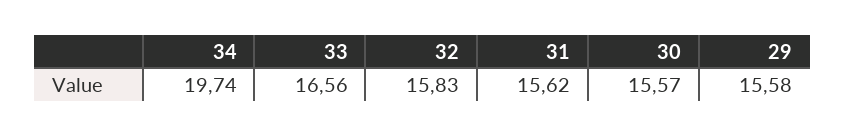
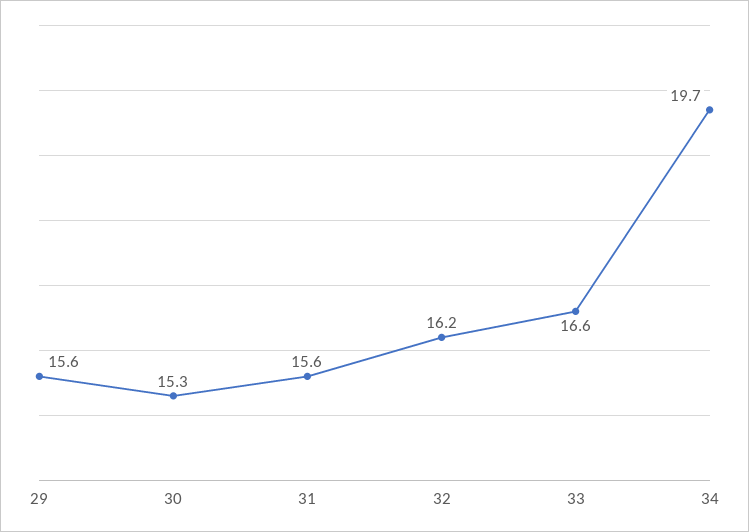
  {
    "34": 19.74,
    "33": 16.56,
-   "32": 15.83,
+   "32": 16.2,
    "31": 15.62,
-   "30": 15.57,
+   "30": 15.3,
    "29": 15.58
  }

